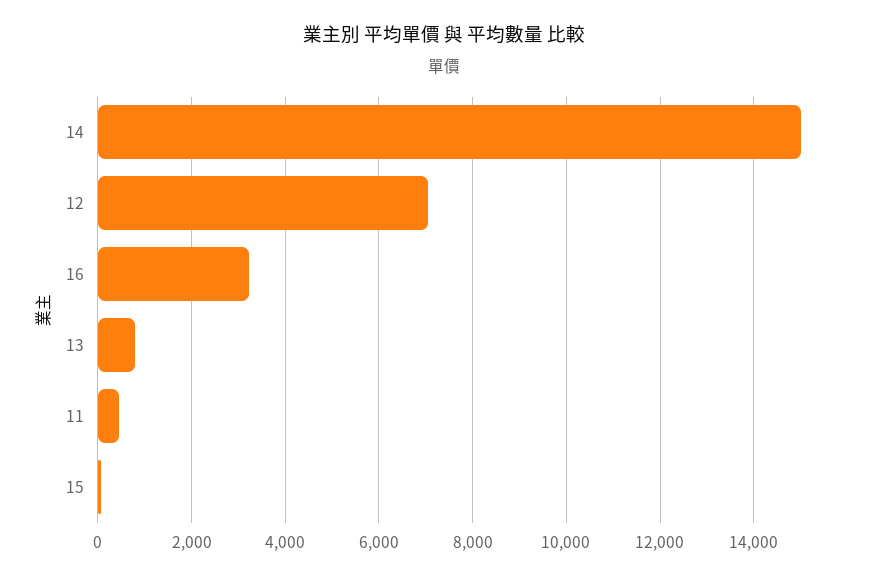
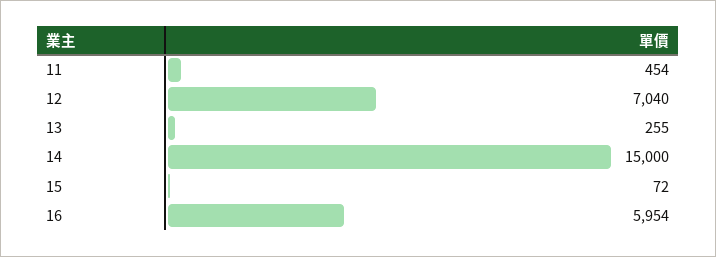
  {
    "14": 15000,
    "12": 7040,
-   "16": 3200,
+   "16": 5954,
-   "13": 800,
+   "13": 255,
    "11": 454,
    "15": 72
  }

